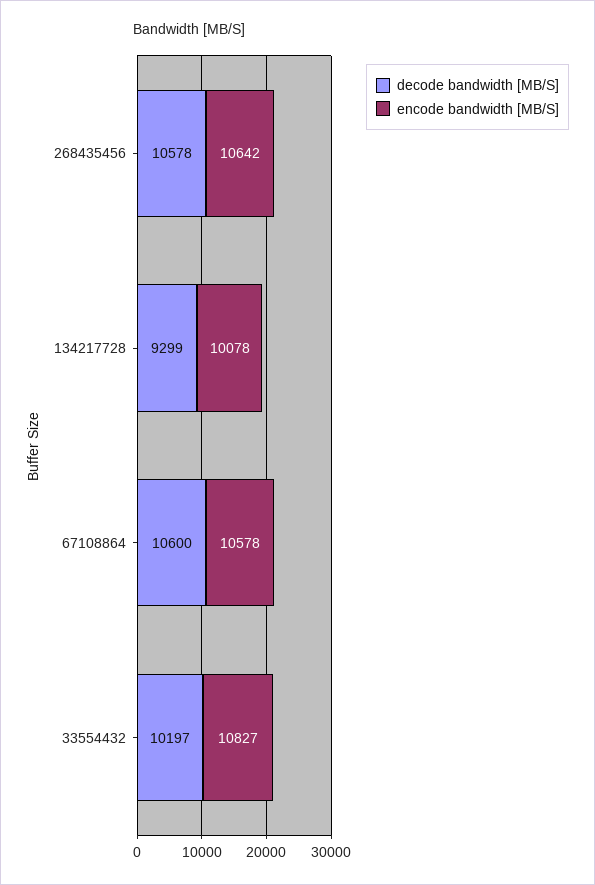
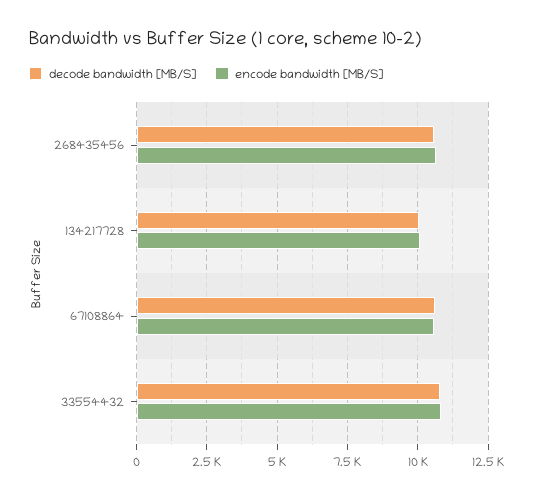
  {
    "decode bandwidth [MB/S]": {
      "268435456": 10578,
-     "134217728": 9299,
+     "134217728": 10000,
      "67108864": 10600,
-     "33554432": 10197
+     "33554432": 10750
    },
    "encode bandwidth [MB/S]": {
      "268435456": 10642,
      "134217728": 10078,
      "67108864": 10578,
      "33554432": 10827
    }
  }

